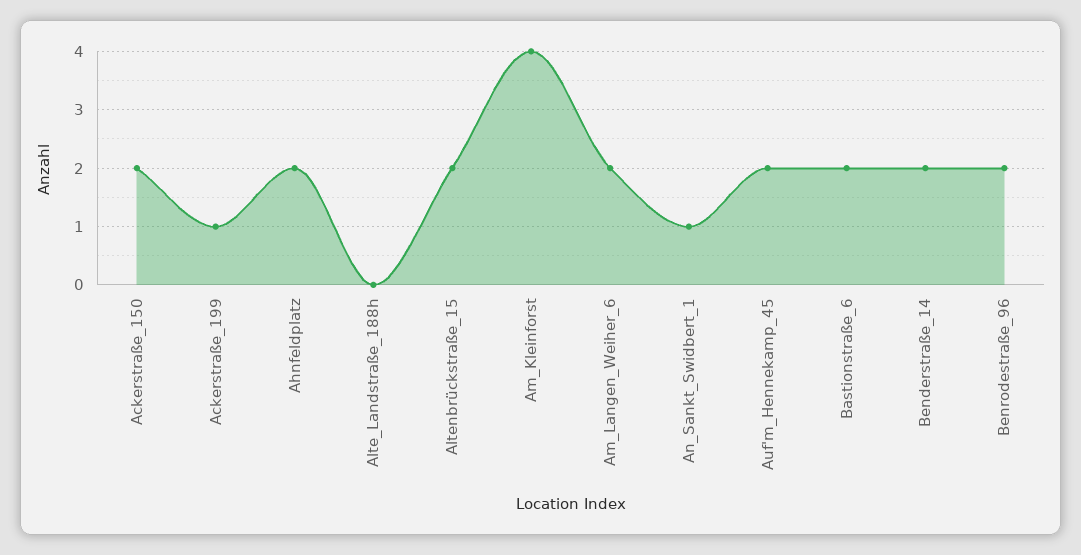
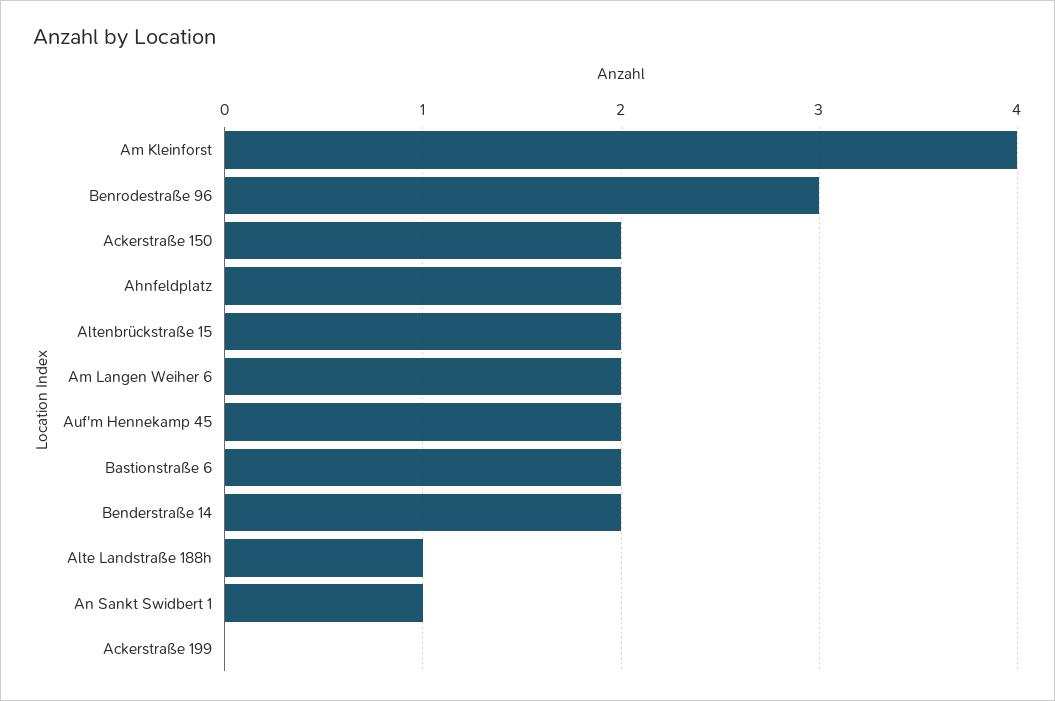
  {
    "Ackerstraße_150": 2,
-   "Ackerstraße_199": 1,
+   "Ackerstraße_199": 0,
    "Ahnfeldplatz": 2,
-   "Alte_Landstraße_188h": 0,
+   "Alte_Landstraße_188h": 1,
    "Altenbrückstraße_15": 2,
    "Am_Kleinforst": 4,
    "Am_Langen_Weiher_6": 2,
    "An_Sankt_Swidbert_1": 1,
    "Auf'm_Hennekamp_45": 2,
    "Bastionstraße_6": 2,
    "Benderstraße_14": 2,
-   "Benrodestraße_96": 2
+   "Benrodestraße_96": 3
  }

